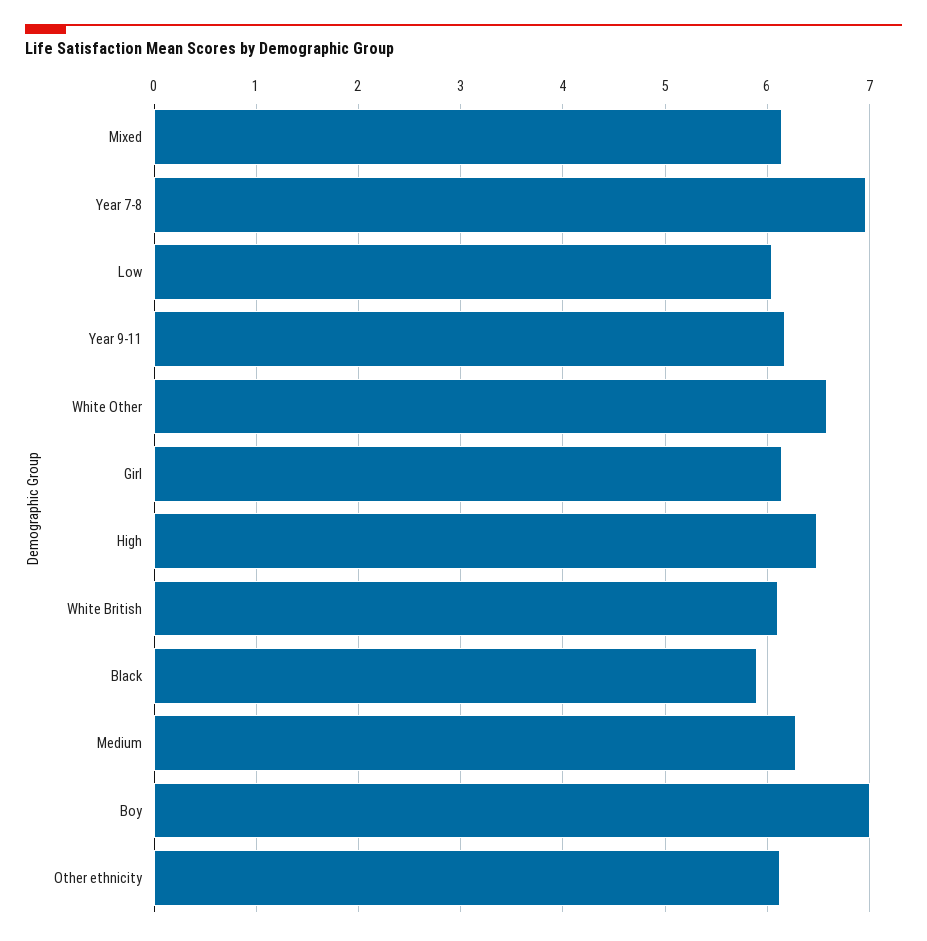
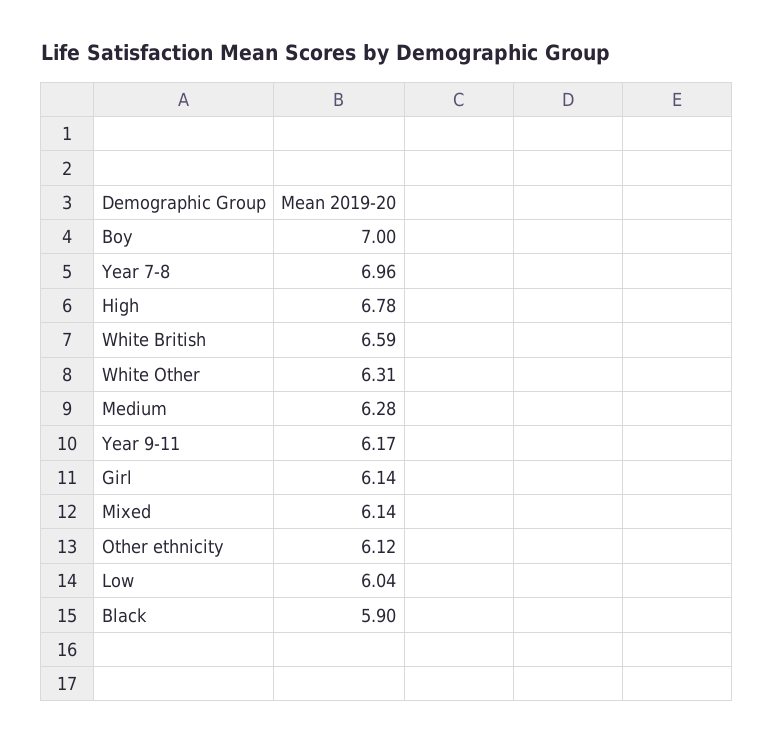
  {
    "Mixed": 6.14,
    "Year 7-8": 6.96,
    "Low": 6.04,
    "Year 9-11": 6.17,
-   "White Other": 6.6,
+   "White Other": 6.31,
    "Girl": 6.14,
-   "High": 6.5,
+   "High": 6.78,
-   "White British": 6.1,
+   "White British": 6.59,
    "Black": 5.9,
    "Medium": 6.28,
    "Boy": 7,
    "Other ethnicity": 6.12
  }

